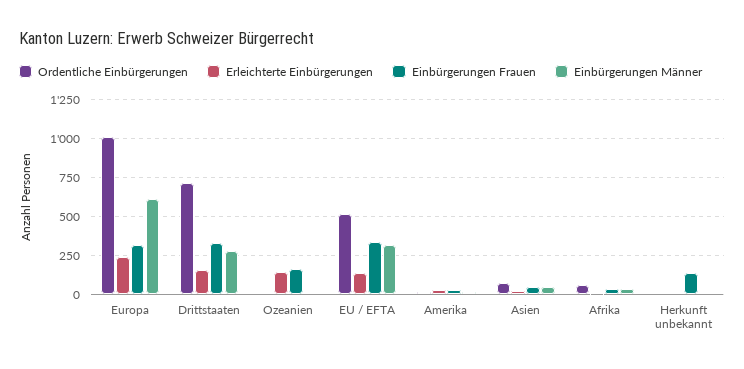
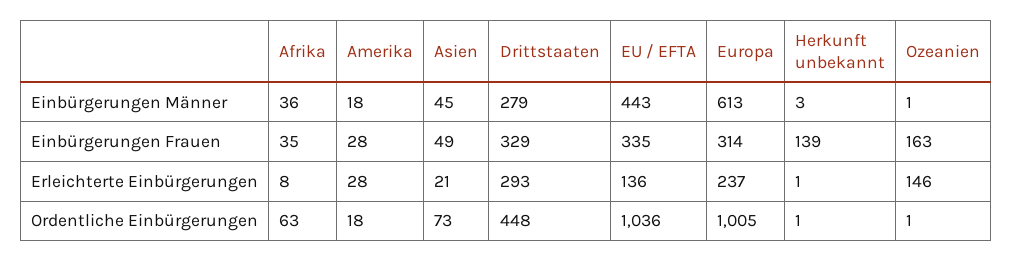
  {
    "Ordentliche Einbürgerungen": {
      "Europa": 1005,
-     "Drittstaaten": 700,
+     "Drittstaaten": 448,
      "Ozeanien": 1,
-     "EU / EFTA": 500,
+     "EU / EFTA": 1036,
      "Amerika": 18,
      "Asien": 73,
      "Afrika": 63,
      "Herkunft unbekannt": 1
    },
    "Erleichterte Einbürgerungen": {
      "Europa": 237,
-     "Drittstaaten": 150,
+     "Drittstaaten": 293,
      "Ozeanien": 146,
      "EU / EFTA": 136,
      "Amerika": 28,
      "Asien": 21,
      "Afrika": 8,
      "Herkunft unbekannt": 1
    },
    "Einbürgerungen Frauen": {
      "Europa": 314,
      "Drittstaaten": 329,
      "Ozeanien": 163,
      "EU / EFTA": 335,
      "Amerika": 28,
      "Asien": 49,
      "Afrika": 35,
      "Herkunft unbekannt": 139
    },
    "Einbürgerungen Männer": {
      "Europa": 613,
      "Drittstaaten": 279,
      "Ozeanien": 1,
-     "EU / EFTA": 300,
+     "EU / EFTA": 443,
      "Amerika": 18,
      "Asien": 45,
      "Afrika": 36,
      "Herkunft unbekannt": 3
    }
  }

